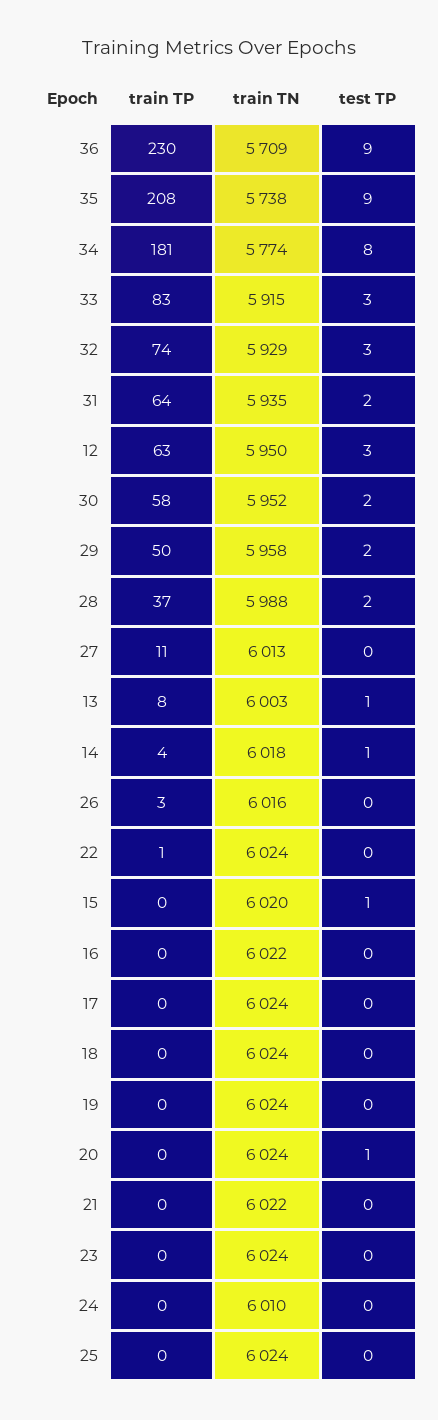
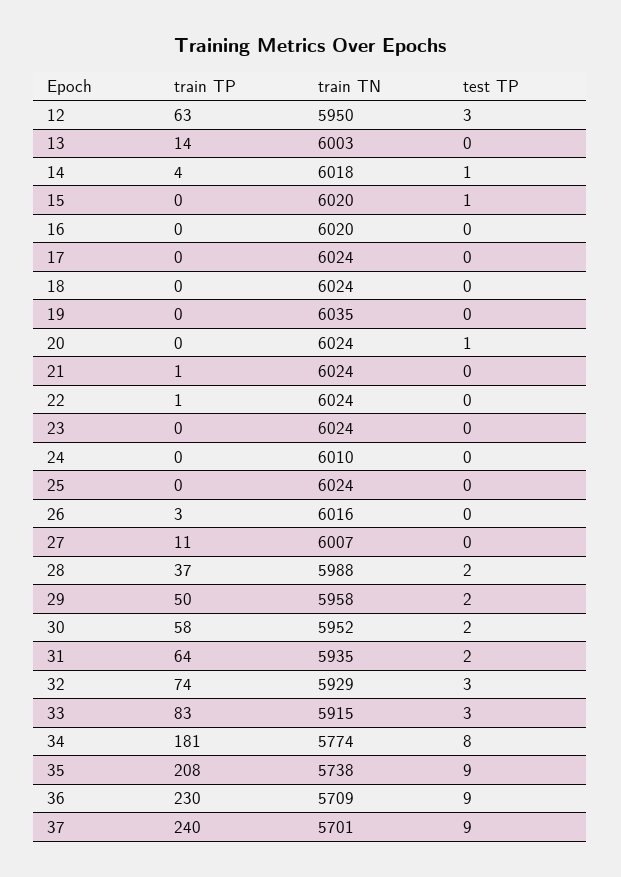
  {
    "train TP": {
      "36": 230,
      "35": 208,
      "34": 181,
      "33": 83,
      "32": 74,
      "31": 64,
      "12": 63,
      "30": 58,
      "29": 50,
      "28": 37,
      "27": 11,
-     "13": 8,
+     "13": 14,
      "14": 4,
      "26": 3,
      "22": 1,
      "15": 0,
      "16": 0,
      "17": 0,
      "18": 0,
      "19": 0,
      "20": 0,
-     "21": 0,
+     "21": 1,
      "23": 0,
      "24": 0,
-     "25": 0
+     "25": 0,
+     "37": 240
    },
    "train TN": {
      "36": 5709,
      "35": 5738,
      "34": 5774,
      "33": 5915,
      "32": 5929,
      "31": 5935,
      "12": 5950,
      "30": 5952,
      "29": 5958,
      "28": 5988,
-     "27": 6013,
+     "27": 6007,
      "13": 6003,
      "14": 6018,
      "26": 6016,
      "22": 6024,
      "15": 6020,
-     "16": 6022,
+     "16": 6020,
      "17": 6024,
      "18": 6024,
-     "19": 6024,
+     "19": 6035,
      "20": 6024,
-     "21": 6022,
+     "21": 6024,
      "23": 6024,
      "24": 6010,
-     "25": 6024
+     "25": 6024,
+     "37": 5701
    },
    "test TP": {
      "36": 9,
      "35": 9,
      "34": 8,
      "33": 3,
      "32": 3,
      "31": 2,
      "12": 3,
      "30": 2,
      "29": 2,
      "28": 2,
      "27": 0,
-     "13": 1,
+     "13": 0,
      "14": 1,
      "26": 0,
      "22": 0,
      "15": 1,
      "16": 0,
      "17": 0,
      "18": 0,
      "19": 0,
      "20": 1,
      "21": 0,
      "23": 0,
      "24": 0,
-     "25": 0
+     "25": 0,
+     "37": 9
    }
  }

